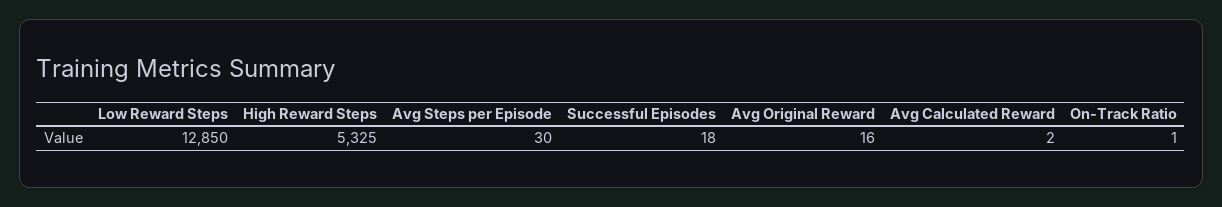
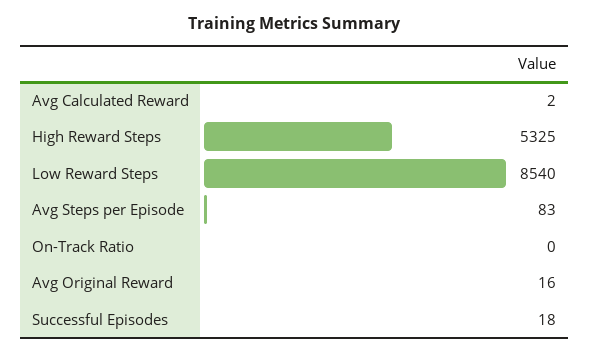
  {
-   "Low Reward Steps": 12850,
+   "Low Reward Steps": 8540,
    "High Reward Steps": 5325,
-   "Avg Steps per Episode": 30,
+   "Avg Steps per Episode": 83,
    "Successful Episodes": 18,
    "Avg Original Reward": 16,
    "Avg Calculated Reward": 2,
-   "On-Track Ratio": 1
+   "On-Track Ratio": 0
  }

